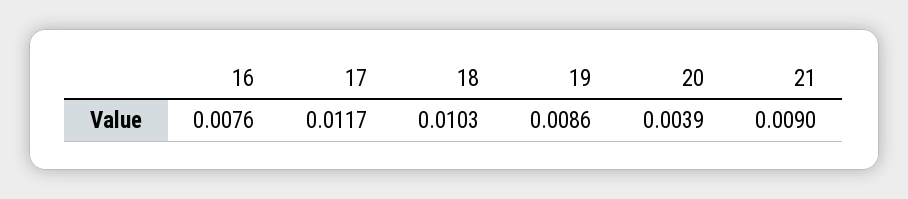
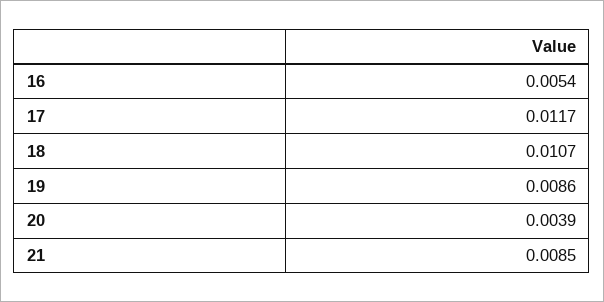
  {
-   "16": 0.0076,
+   "16": 0.0054,
    "17": 0.0117,
-   "18": 0.0103,
+   "18": 0.0107,
    "19": 0.0086,
    "20": 0.0039,
-   "21": 0.009
+   "21": 0.0085
  }

